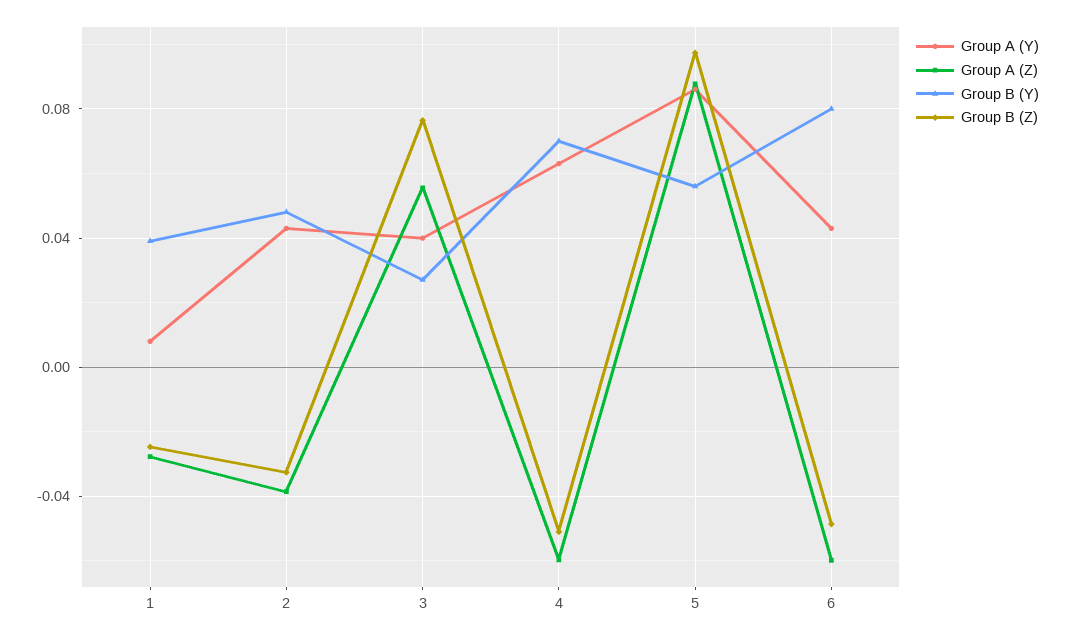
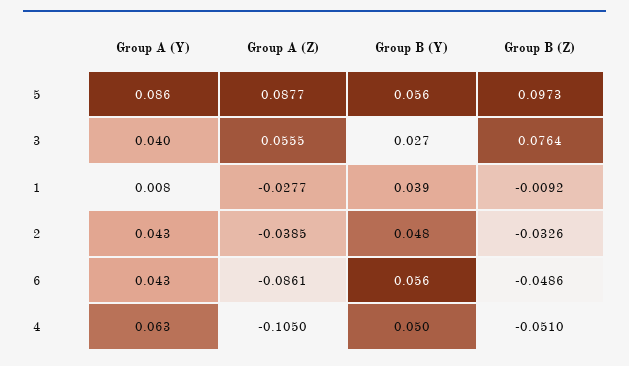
  {
    "Group A (Y)": {
      "1": 0.008,
      "2": 0.043,
      "3": 0.04,
      "4": 0.063,
      "5": 0.086,
      "6": 0.043
    },
    "Group A (Z)": {
      "1": -0.0277,
      "2": -0.0385,
      "3": 0.0555,
-     "4": -0.06,
+     "4": -0.105,
      "5": 0.0877,
-     "6": -0.06
+     "6": -0.0861
    },
    "Group B (Y)": {
      "1": 0.039,
      "2": 0.048,
      "3": 0.027,
-     "4": 0.07,
+     "4": 0.05,
      "5": 0.056,
-     "6": 0.08
+     "6": 0.056
    },
    "Group B (Z)": {
-     "1": -0.025,
+     "1": -0.0092,
      "2": -0.0326,
      "3": 0.0764,
      "4": -0.051,
      "5": 0.0973,
      "6": -0.0486
    }
  }

